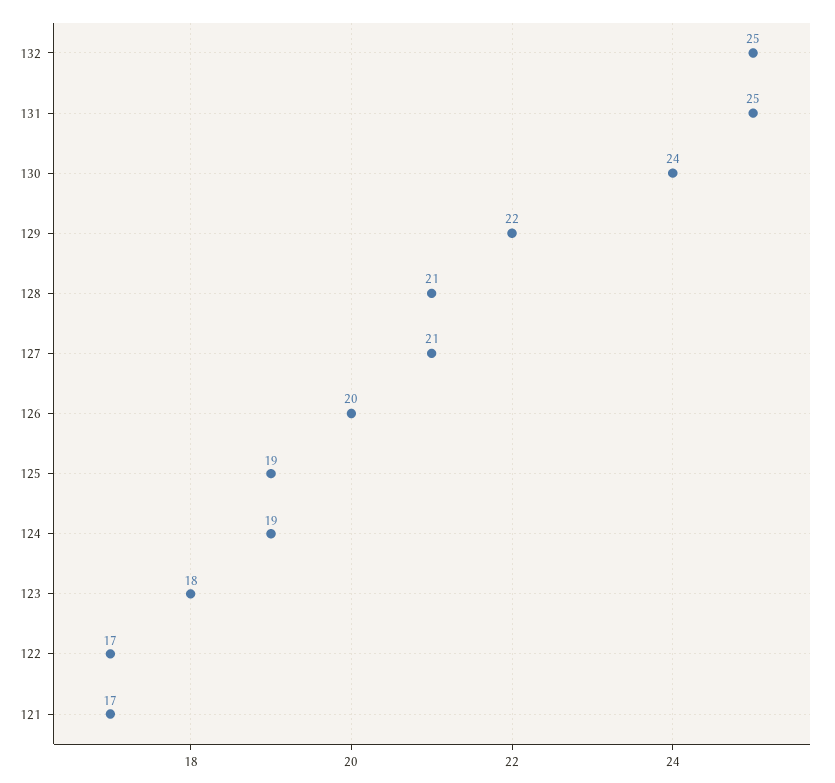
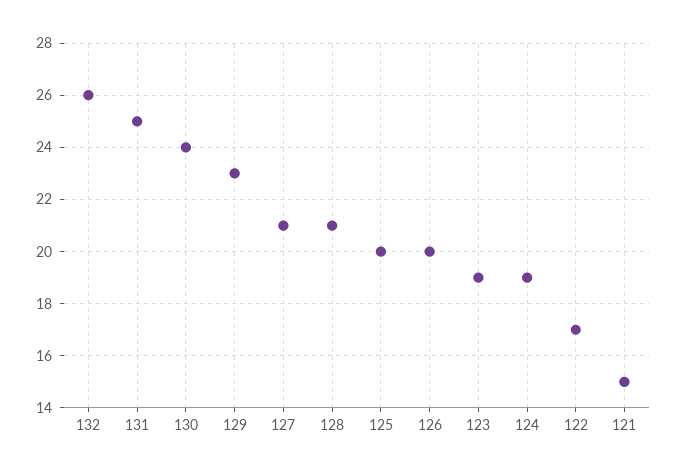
  {
-   "132": 25,
+   "132": 26,
    "131": 25,
    "130": 24,
-   "129": 22,
+   "129": 23,
    "128": 21,
    "127": 21,
    "126": 20,
-   "125": 19,
+   "125": 20,
    "124": 19,
-   "123": 18,
+   "123": 19,
    "122": 17,
-   "121": 17
+   "121": 15
  }

